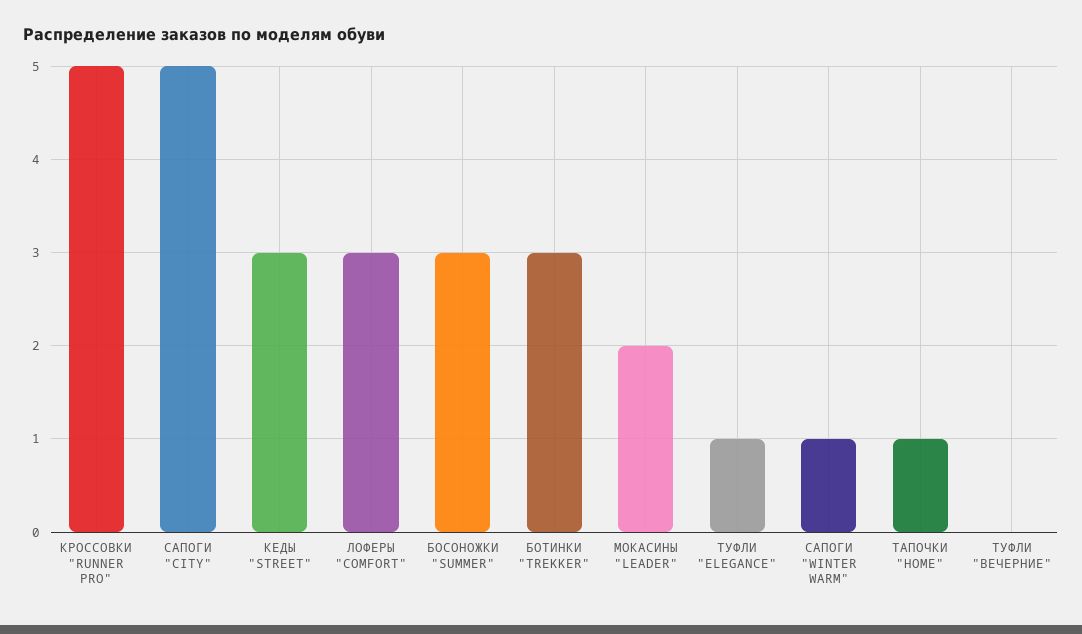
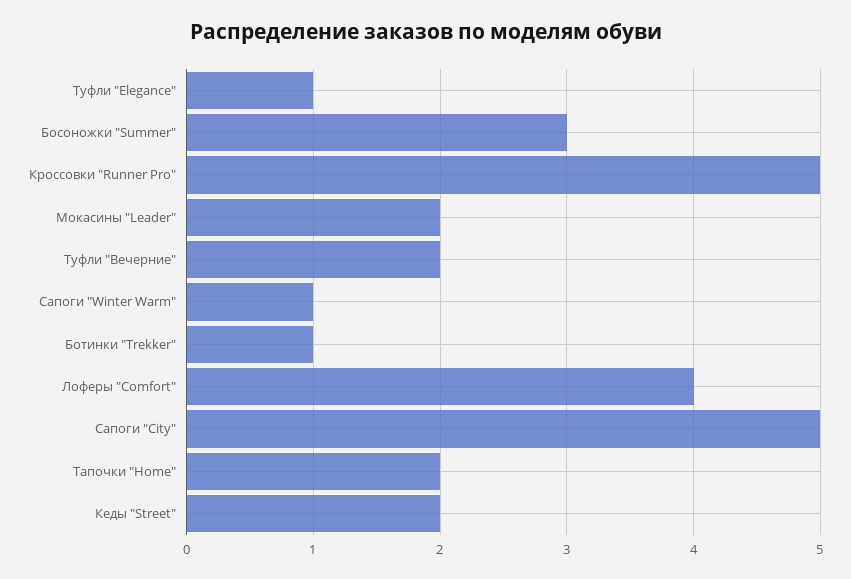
  {
    "КРОССОВКИ \"RUNNER PRO\"": 5,
    "САПОГИ \"CITY\"": 5,
-   "КЕДЫ \"STREET\"": 3,
+   "КЕДЫ \"STREET\"": 2,
-   "ЛОФЕРЫ \"COMFORT\"": 3,
+   "ЛОФЕРЫ \"COMFORT\"": 4,
    "БОСОНОЖКИ \"SUMMER\"": 3,
-   "БОТИНКИ \"TREKKER\"": 3,
+   "БОТИНКИ \"TREKKER\"": 1,
    "МОКАСИНЫ \"LEADER\"": 2,
    "ТУФЛИ \"ELEGANCE\"": 1,
    "САПОГИ \"WINTER WARM\"": 1,
-   "ТАПОЧКИ \"HOME\"": 1,
+   "ТАПОЧКИ \"HOME\"": 2,
-   "ТУФЛИ \"ВЕЧЕРНИЕ\"": 0
+   "ТУФЛИ \"ВЕЧЕРНИЕ\"": 2
  }

